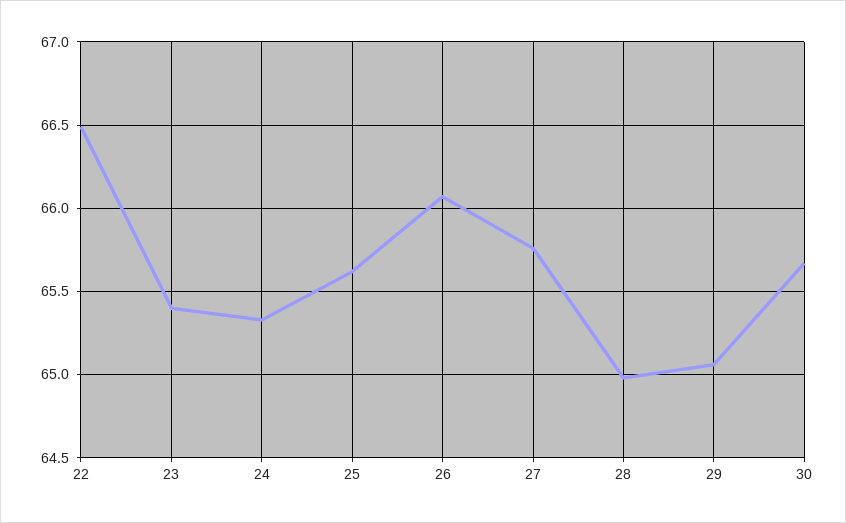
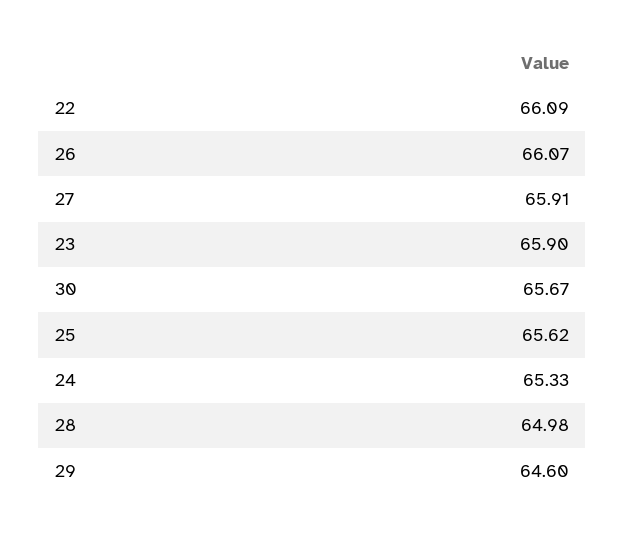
  {
-   "22": 66.5,
+   "22": 66.09,
-   "23": 65.4,
+   "23": 65.9,
    "24": 65.33,
    "25": 65.62,
    "26": 66.07,
-   "27": 65.75,
+   "27": 65.91,
    "28": 64.98,
-   "29": 65.05,
+   "29": 64.6,
    "30": 65.67
  }

